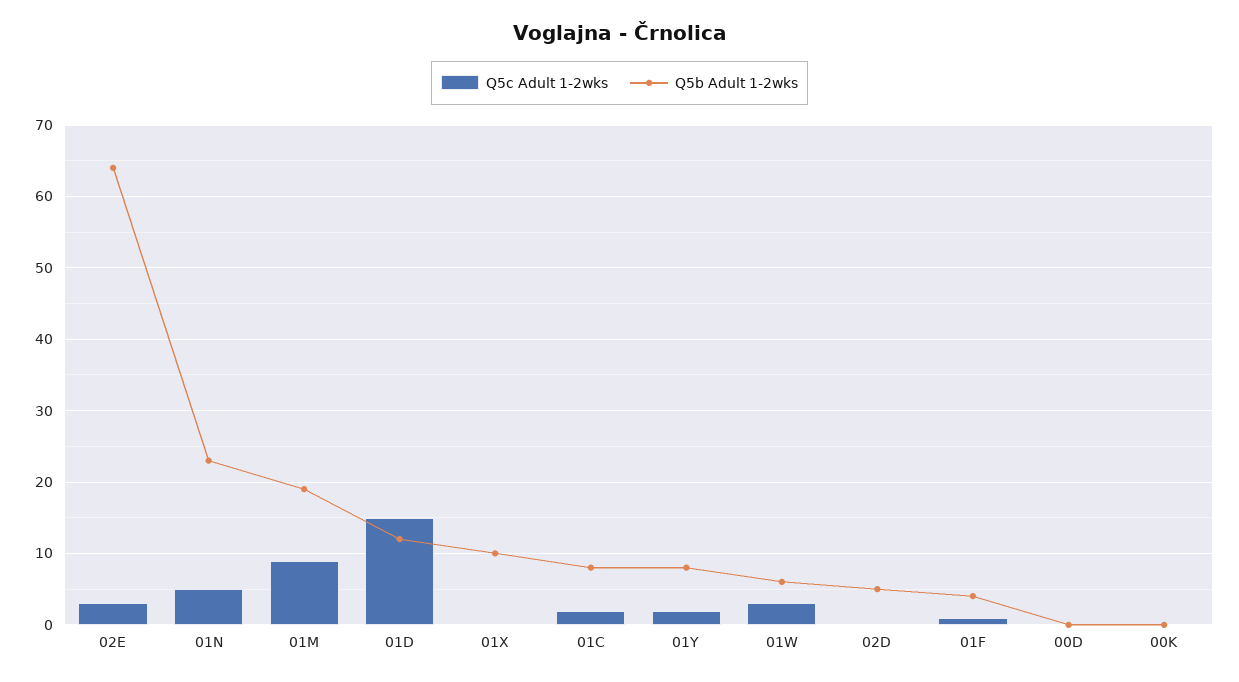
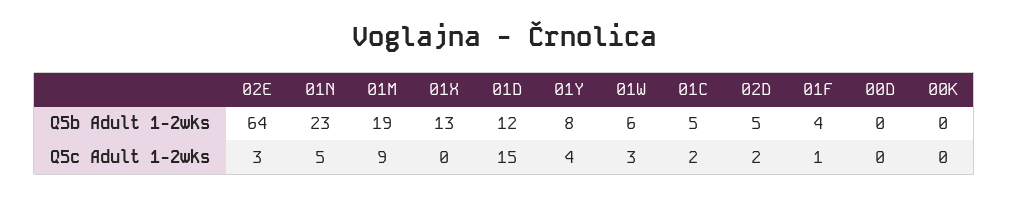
  {
    "Q5c Adult 1-2wks": {
      "02E": 3,
      "01N": 5,
      "01M": 9,
      "01D": 15,
      "01X": 0,
      "01C": 2,
-     "01Y": 2,
+     "01Y": 4,
      "01W": 3,
-     "02D": 0,
+     "02D": 2,
      "01F": 1,
      "00D": 0,
      "00K": 0
    },
    "Q5b Adult 1-2wks": {
      "02E": 64,
      "01N": 23,
      "01M": 19,
      "01D": 12,
-     "01X": 10,
+     "01X": 13,
-     "01C": 8,
+     "01C": 5,
      "01Y": 8,
      "01W": 6,
      "02D": 5,
      "01F": 4,
      "00D": 0,
      "00K": 0
    }
  }

